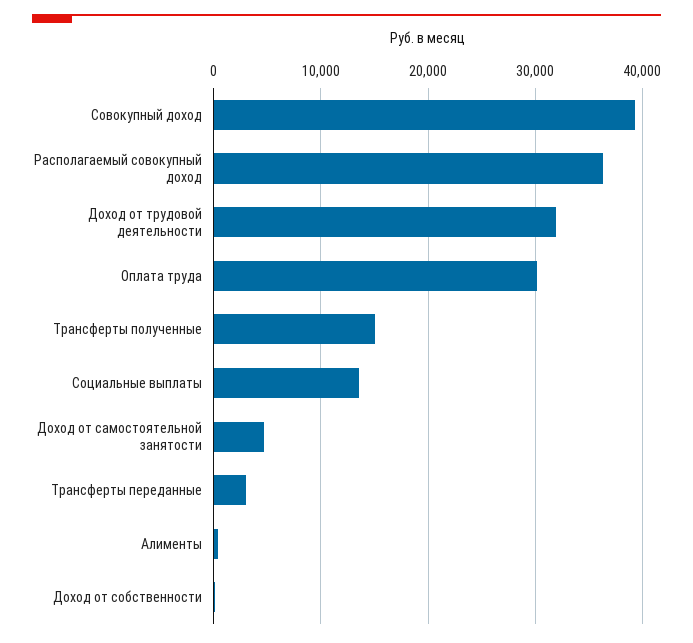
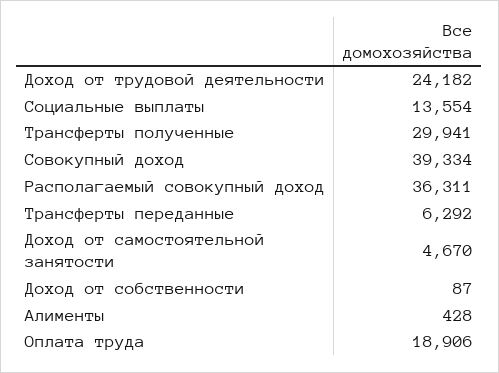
  {
    "Совокупный доход": 39334,
    "Располагаемый совокупный доход": 36311,
-   "Доход от трудовой деятельности": 32000,
+   "Доход от трудовой деятельности": 24182,
-   "Оплата труда": 30000,
+   "Оплата труда": 18906,
-   "Трансферты полученные": 15000,
+   "Трансферты полученные": 29941,
    "Социальные выплаты": 13554,
    "Доход от самостоятельной занятости": 4670,
-   "Трансферты переданные": 3000,
+   "Трансферты переданные": 6292,
    "Алименты": 428,
    "Доход от собственности": 87
  }

